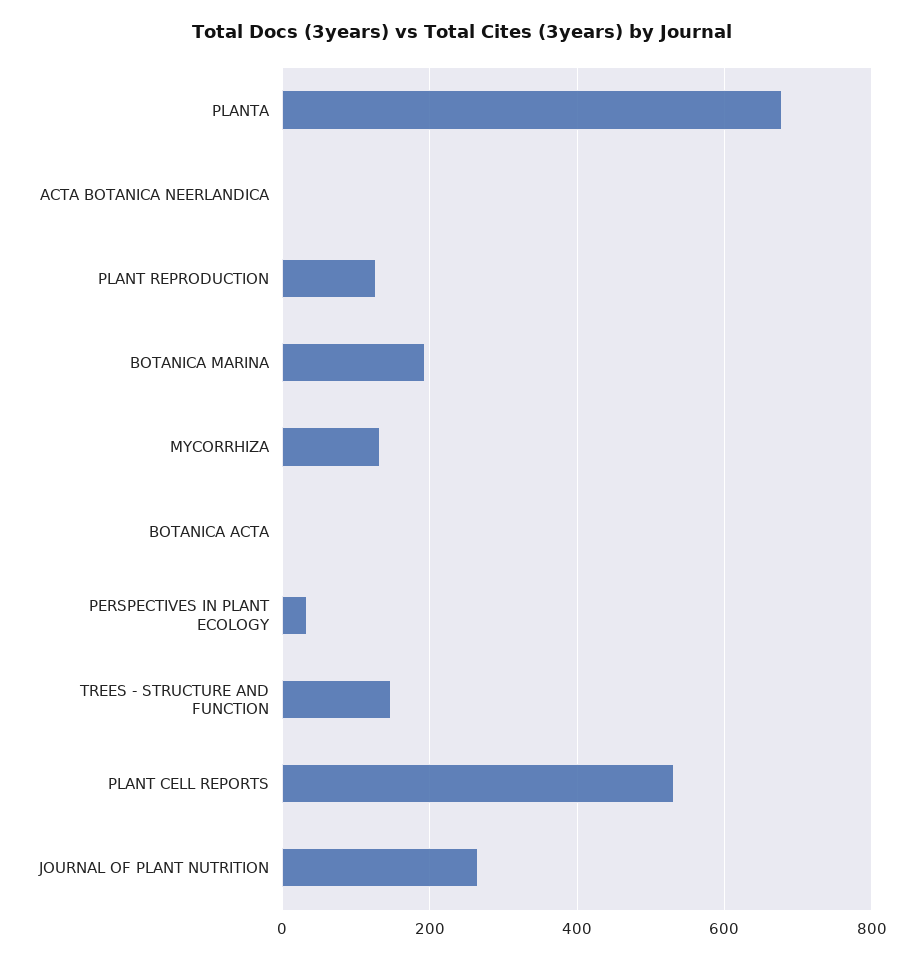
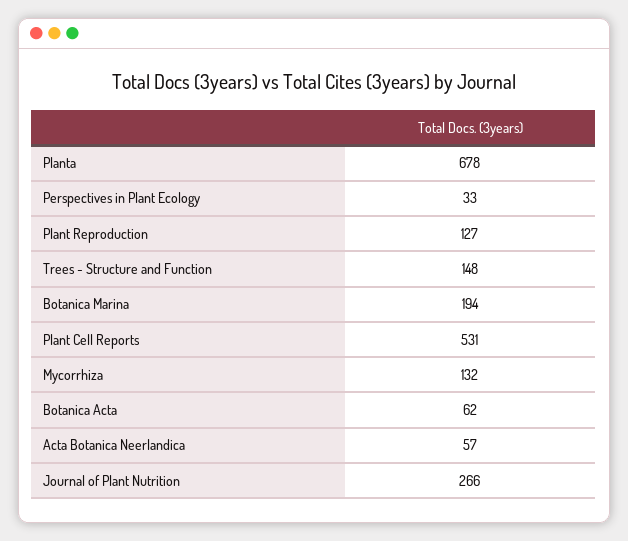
  {
    "PLANTA": 678,
-   "ACTA BOTANICA NEERLANDICA": 0,
+   "ACTA BOTANICA NEERLANDICA": 57,
    "PLANT REPRODUCTION": 127,
    "BOTANICA MARINA": 194,
    "MYCORRHIZA": 132,
-   "BOTANICA ACTA": 0,
+   "BOTANICA ACTA": 62,
    "PERSPECTIVES IN PLANT ECOLOGY": 33,
    "TREES - STRUCTURE AND FUNCTION": 148,
    "PLANT CELL REPORTS": 531,
    "JOURNAL OF PLANT NUTRITION": 266
  }

